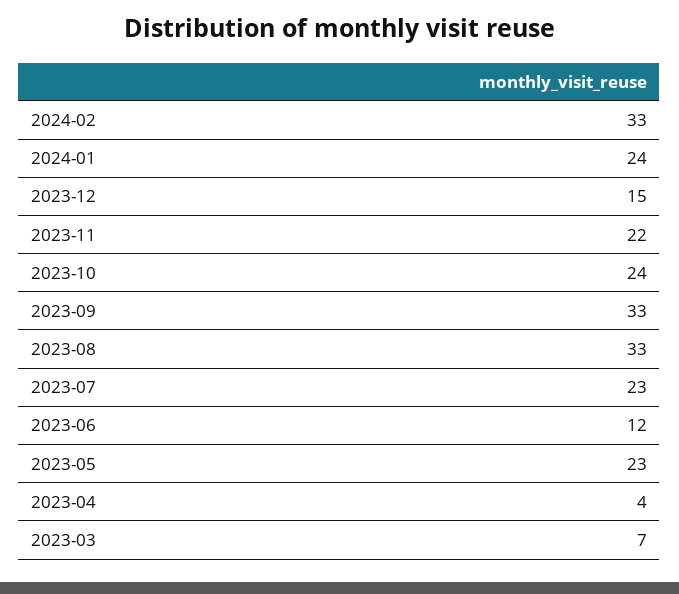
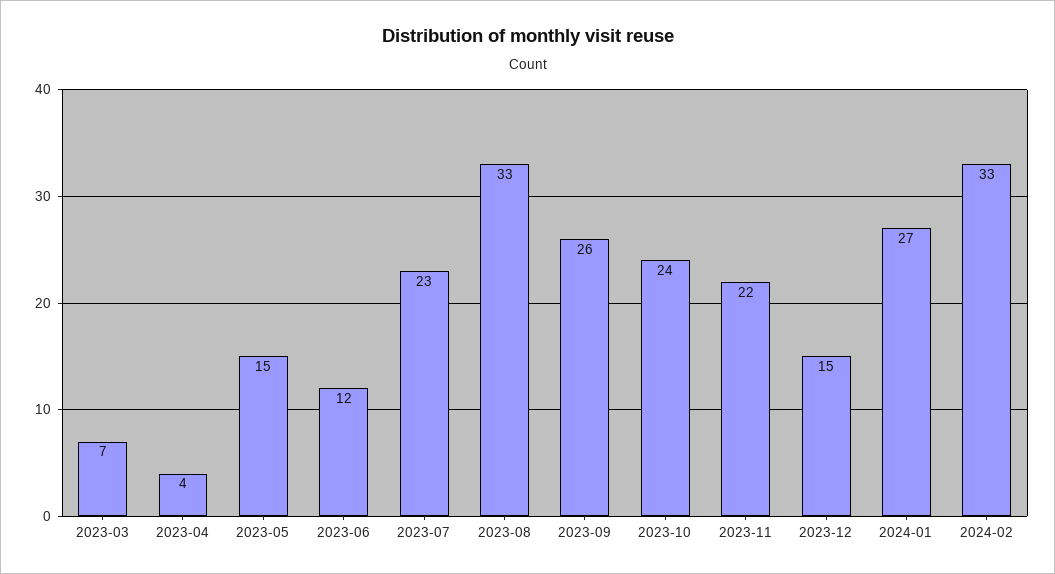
  {
    "2024-02": 33,
-   "2024-01": 24,
+   "2024-01": 27,
    "2023-12": 15,
    "2023-11": 22,
    "2023-10": 24,
-   "2023-09": 33,
+   "2023-09": 26,
    "2023-08": 33,
    "2023-07": 23,
    "2023-06": 12,
-   "2023-05": 23,
+   "2023-05": 15,
    "2023-04": 4,
    "2023-03": 7
  }

